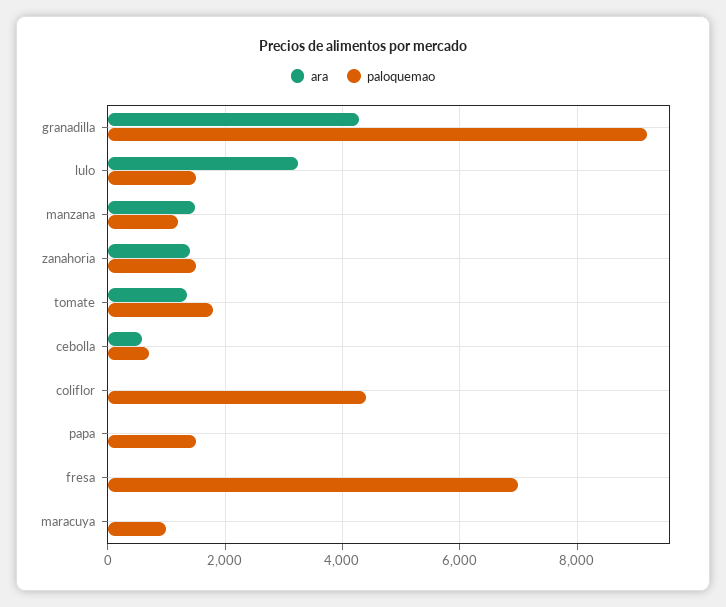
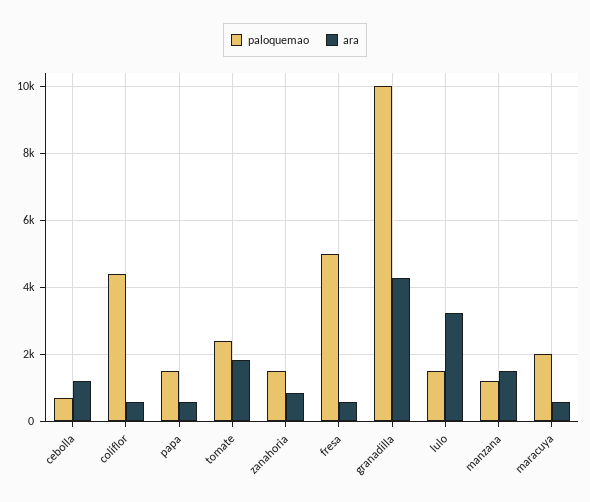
  {
    "ara": {
      "granadilla": 4200,
      "lulo": 3200,
      "manzana": 1400,
-     "zanahoria": 1400,
+     "zanahoria": 800,
-     "tomate": 1400,
+     "tomate": 1800,
-     "cebolla": 600,
+     "cebolla": 1200,
-     "coliflor": 0,
+     "coliflor": 600,
-     "papa": 0,
+     "papa": 600,
-     "fresa": 0,
+     "fresa": 600,
-     "maracuya": 0
+     "maracuya": 600
    },
    "paloquemao": {
-     "granadilla": 9200,
+     "granadilla": 10000,
      "lulo": 1600,
      "manzana": 1200,
      "zanahoria": 1600,
-     "tomate": 1800,
+     "tomate": 2400,
      "cebolla": 800,
      "coliflor": 4400,
      "papa": 1600,
-     "fresa": 7000,
+     "fresa": 5000,
-     "maracuya": 1000
+     "maracuya": 2000
    }
  }

